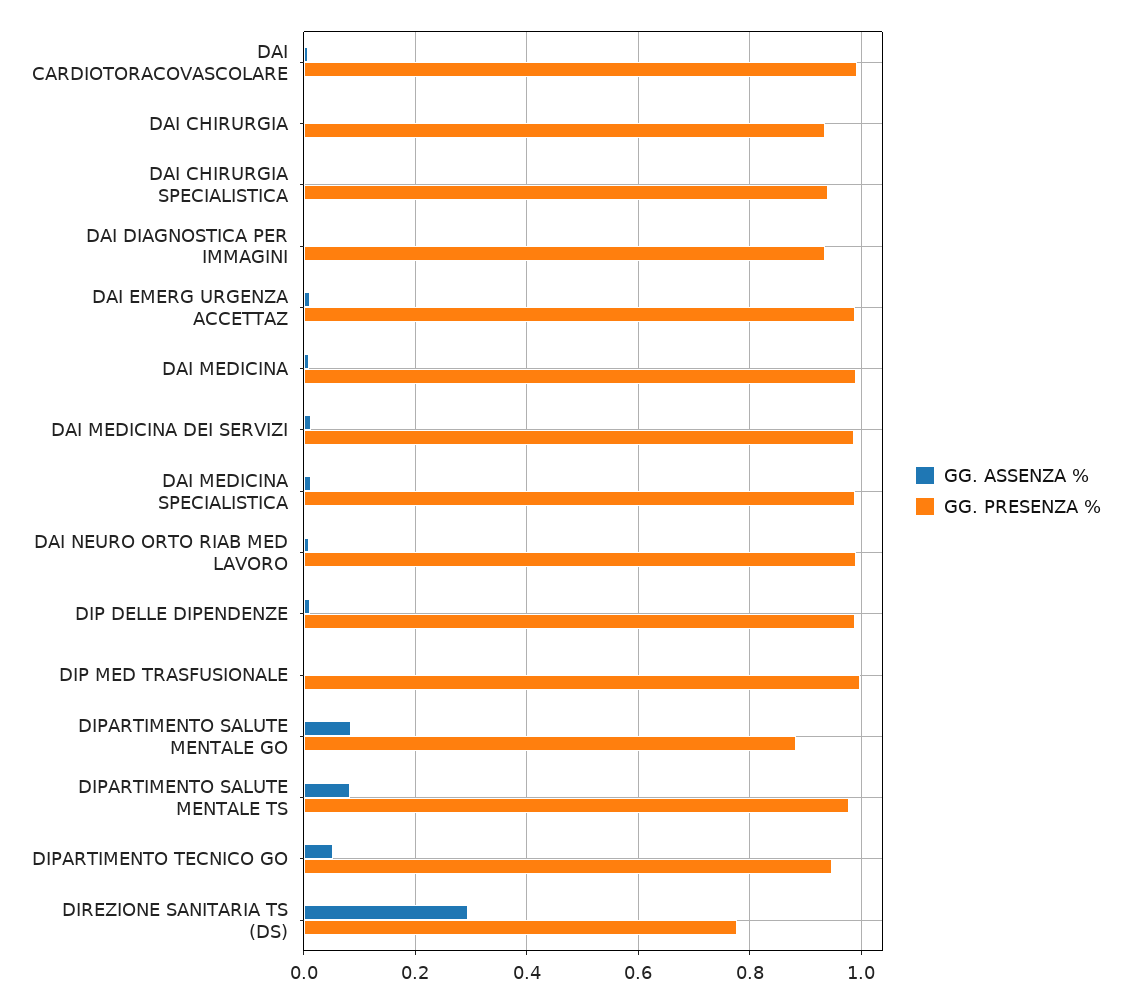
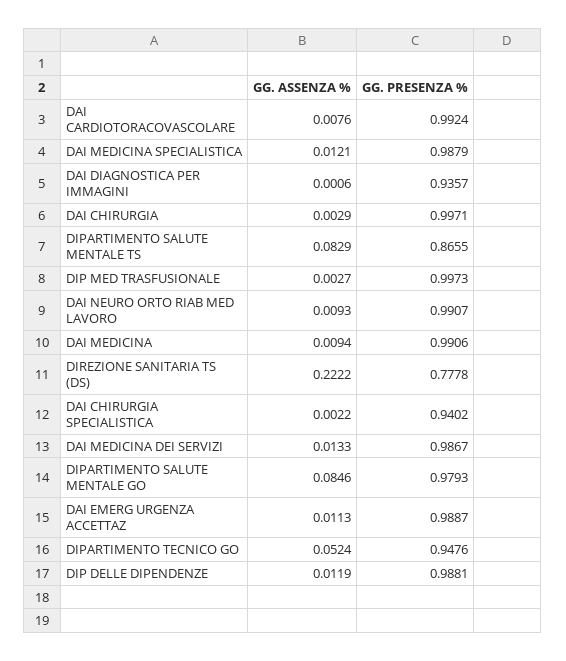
  {
    "GG. ASSENZA %": {
      "DAI CARDIOTORACOVASCOLARE": 0.0076,
      "DAI CHIRURGIA": 0.0029,
      "DAI CHIRURGIA SPECIALISTICA": 0.0022,
      "DAI DIAGNOSTICA PER IMMAGINI": 0.0006,
      "DAI EMERG URGENZA ACCETTAZ": 0.0113,
      "DAI MEDICINA": 0.0094,
      "DAI MEDICINA DEI SERVIZI": 0.0133,
      "DAI MEDICINA SPECIALISTICA": 0.0121,
      "DAI NEURO ORTO RIAB MED LAVORO": 0.0093,
      "DIP DELLE DIPENDENZE": 0.0119,
      "DIP MED TRASFUSIONALE": 0.0027,
      "DIPARTIMENTO SALUTE MENTALE GO": 0.0846,
      "DIPARTIMENTO SALUTE MENTALE TS": 0.0829,
      "DIPARTIMENTO TECNICO GO": 0.0524,
-     "DIREZIONE SANITARIA TS (DS)": 0.3
+     "DIREZIONE SANITARIA TS (DS)": 0.2222
    },
    "GG. PRESENZA %": {
      "DAI CARDIOTORACOVASCOLARE": 0.9924,
-     "DAI CHIRURGIA": 0.94,
+     "DAI CHIRURGIA": 0.9971,
      "DAI CHIRURGIA SPECIALISTICA": 0.9402,
      "DAI DIAGNOSTICA PER IMMAGINI": 0.9357,
      "DAI EMERG URGENZA ACCETTAZ": 0.9887,
      "DAI MEDICINA": 0.9906,
      "DAI MEDICINA DEI SERVIZI": 0.9867,
      "DAI MEDICINA SPECIALISTICA": 0.9879,
      "DAI NEURO ORTO RIAB MED LAVORO": 0.9907,
      "DIP DELLE DIPENDENZE": 0.9881,
      "DIP MED TRASFUSIONALE": 0.9973,
-     "DIPARTIMENTO SALUTE MENTALE GO": 0.88,
+     "DIPARTIMENTO SALUTE MENTALE GO": 0.9793,
-     "DIPARTIMENTO SALUTE MENTALE TS": 0.98,
+     "DIPARTIMENTO SALUTE MENTALE TS": 0.8655,
      "DIPARTIMENTO TECNICO GO": 0.9476,
      "DIREZIONE SANITARIA TS (DS)": 0.7778
    }
  }

